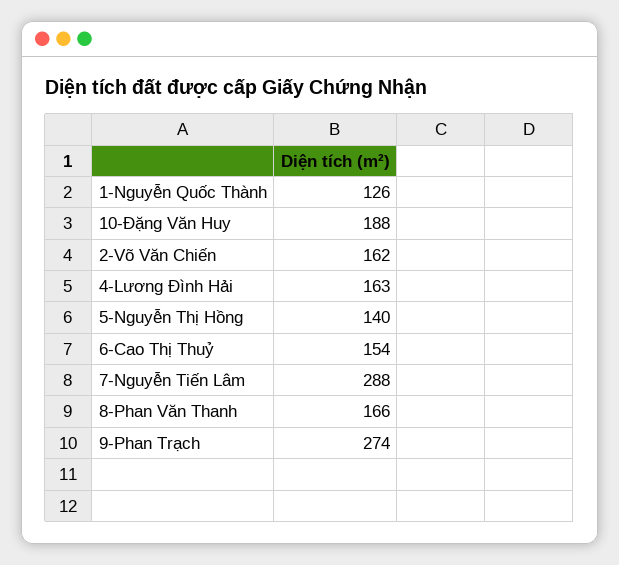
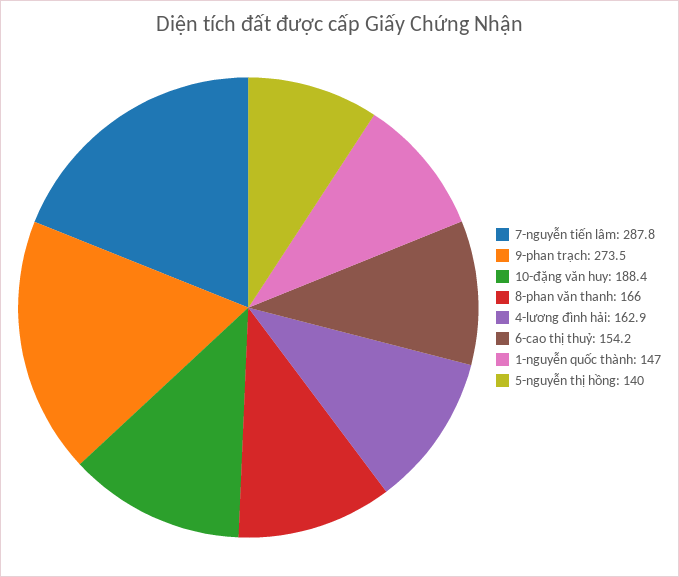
  {
-   "1-Nguyễn Quốc Thành": 126,
+   "1-Nguyễn Quốc Thành": 147,
    "10-Đặng Văn Huy": 188.4,
-   "2-Võ Văn Chiến": 162,
    "4-Lương Đình Hải": 162.9,
    "5-Nguyễn Thị Hồng": 140,
    "6-Cao Thị Thuỷ": 154.2,
    "7-Nguyễn Tiến Lâm": 287.8,
    "8-Phan Văn Thanh": 166,
    "9-Phan Trạch": 273.5
  }

